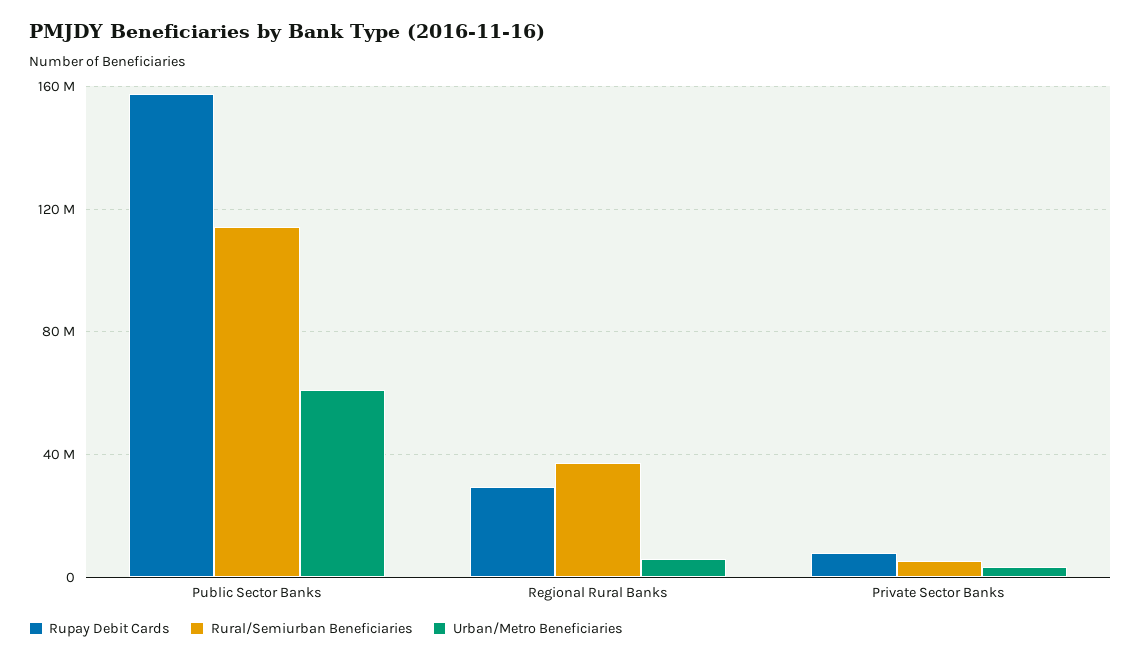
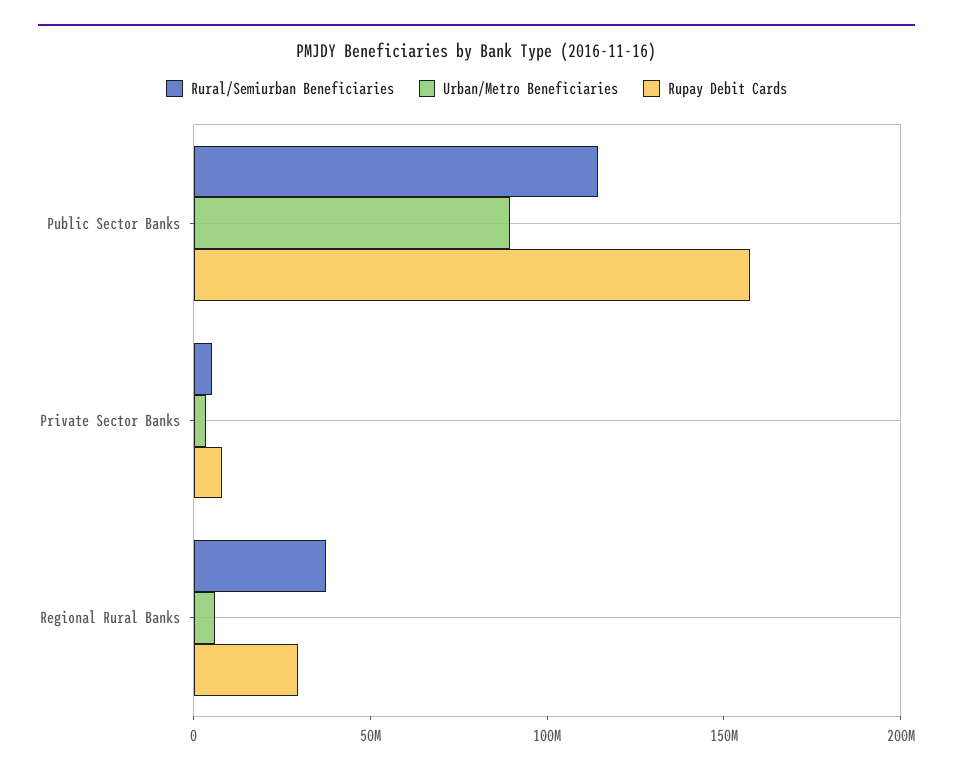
  {
    "Rupay Debit Cards": {
      "Public Sector Banks": 155000000,
      "Regional Rural Banks": 30000000,
      "Private Sector Banks": 10000000
    },
    "Rural/Semiurban Beneficiaries": {
      "Public Sector Banks": 115000000,
      "Regional Rural Banks": 35000000,
      "Private Sector Banks": 5000000
    },
    "Urban/Metro Beneficiaries": {
-     "Public Sector Banks": 60000000,
+     "Public Sector Banks": 90000000,
      "Regional Rural Banks": 5000000,
      "Private Sector Banks": 5000000
    }
  }

